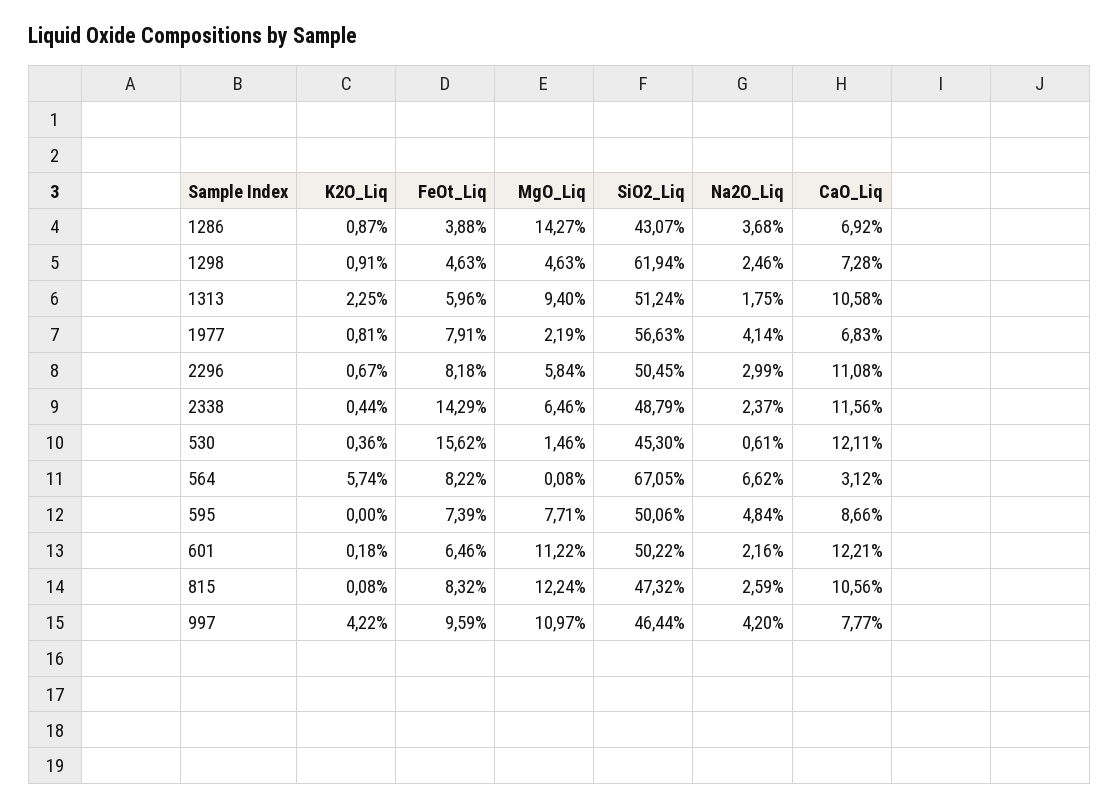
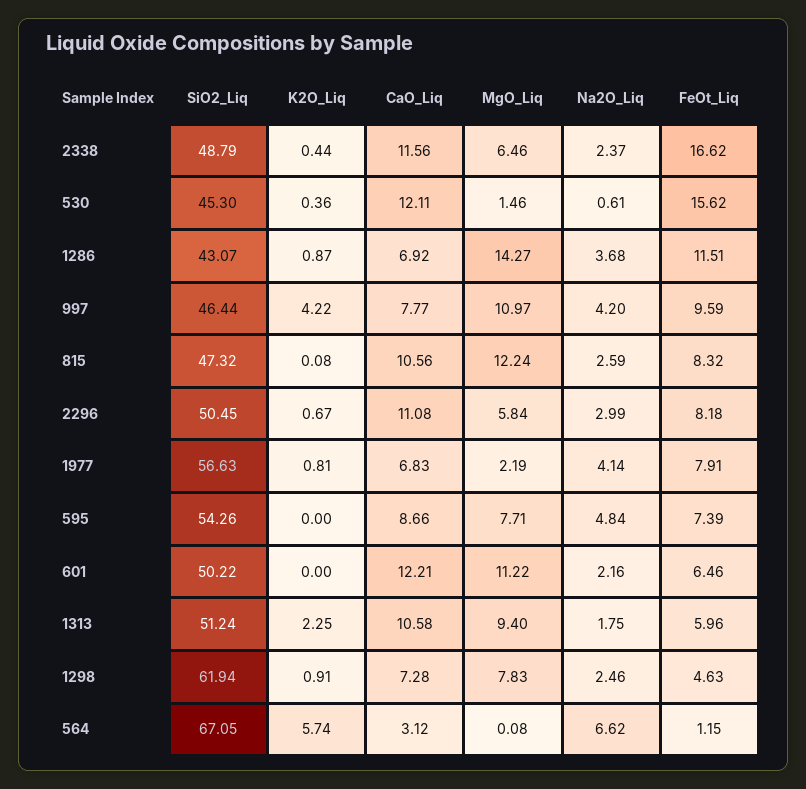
  {
    "K2O_Liq": {
      "1286": 0.87,
      "1298": 0.91,
      "1313": 2.25,
      "1977": 0.81,
      "2296": 0.67,
      "2338": 0.44,
      "530": 0.36,
      "564": 5.74,
      "595": 0,
-     "601": 0.18,
+     "601": 0,
      "815": 0.08,
      "997": 4.22
    },
    "FeOt_Liq": {
-     "1286": 3.88,
+     "1286": 11.51,
      "1298": 4.63,
      "1313": 5.96,
      "1977": 7.91,
      "2296": 8.18,
-     "2338": 14.29,
+     "2338": 16.62,
      "530": 15.62,
-     "564": 8.22,
+     "564": 1.15,
      "595": 7.39,
      "601": 6.46,
      "815": 8.32,
      "997": 9.59
    },
    "MgO_Liq": {
      "1286": 14.27,
-     "1298": 4.63,
+     "1298": 7.83,
      "1313": 9.4,
      "1977": 2.19,
      "2296": 5.84,
      "2338": 6.46,
      "530": 1.46,
      "564": 0.08,
      "595": 7.71,
      "601": 11.22,
      "815": 12.24,
      "997": 10.97
    },
    "SiO2_Liq": {
      "1286": 43.07,
      "1298": 61.94,
      "1313": 51.24,
      "1977": 56.63,
      "2296": 50.45,
      "2338": 48.79,
      "530": 45.3,
      "564": 67.05,
-     "595": 50.06,
+     "595": 54.26,
      "601": 50.22,
      "815": 47.32,
      "997": 46.44
    },
    "Na2O_Liq": {
      "1286": 3.68,
      "1298": 2.46,
      "1313": 1.75,
      "1977": 4.14,
      "2296": 2.99,
      "2338": 2.37,
      "530": 0.61,
      "564": 6.62,
      "595": 4.84,
      "601": 2.16,
      "815": 2.59,
      "997": 4.2
    },
    "CaO_Liq": {
      "1286": 6.92,
      "1298": 7.28,
      "1313": 10.58,
      "1977": 6.83,
      "2296": 11.08,
      "2338": 11.56,
      "530": 12.11,
      "564": 3.12,
      "595": 8.66,
      "601": 12.21,
      "815": 10.56,
      "997": 7.77
    }
  }

